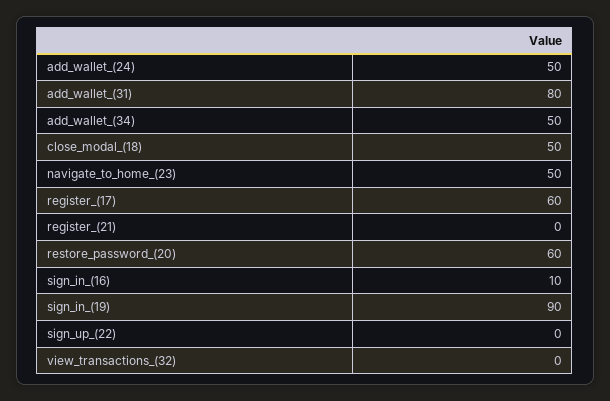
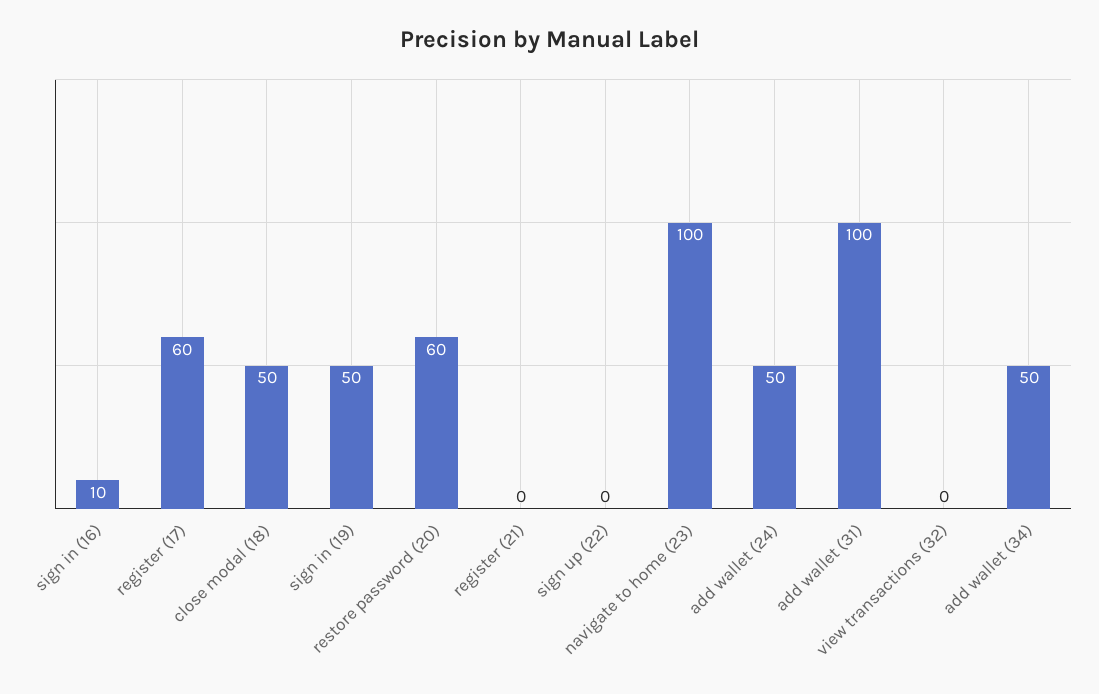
  {
    "add_wallet_(24)": 50,
-   "add_wallet_(31)": 80,
+   "add_wallet_(31)": 100,
    "add_wallet_(34)": 50,
    "close_modal_(18)": 50,
-   "navigate_to_home_(23)": 50,
+   "navigate_to_home_(23)": 100,
    "register_(17)": 60,
    "register_(21)": 0,
    "restore_password_(20)": 60,
    "sign_in_(16)": 10,
-   "sign_in_(19)": 90,
+   "sign_in_(19)": 50,
    "sign_up_(22)": 0,
    "view_transactions_(32)": 0
  }

